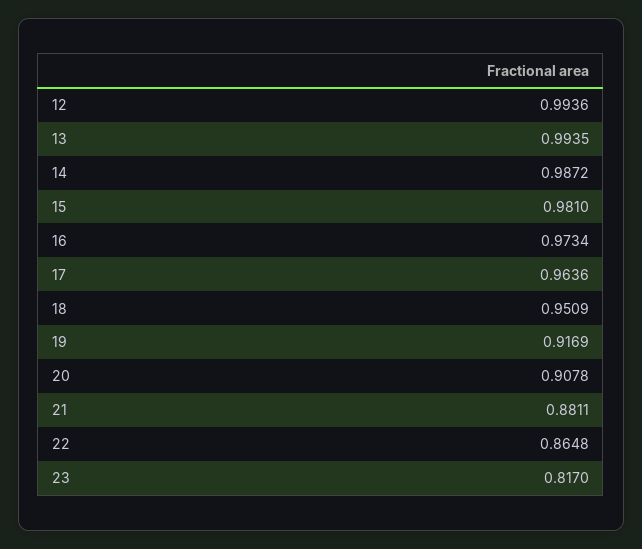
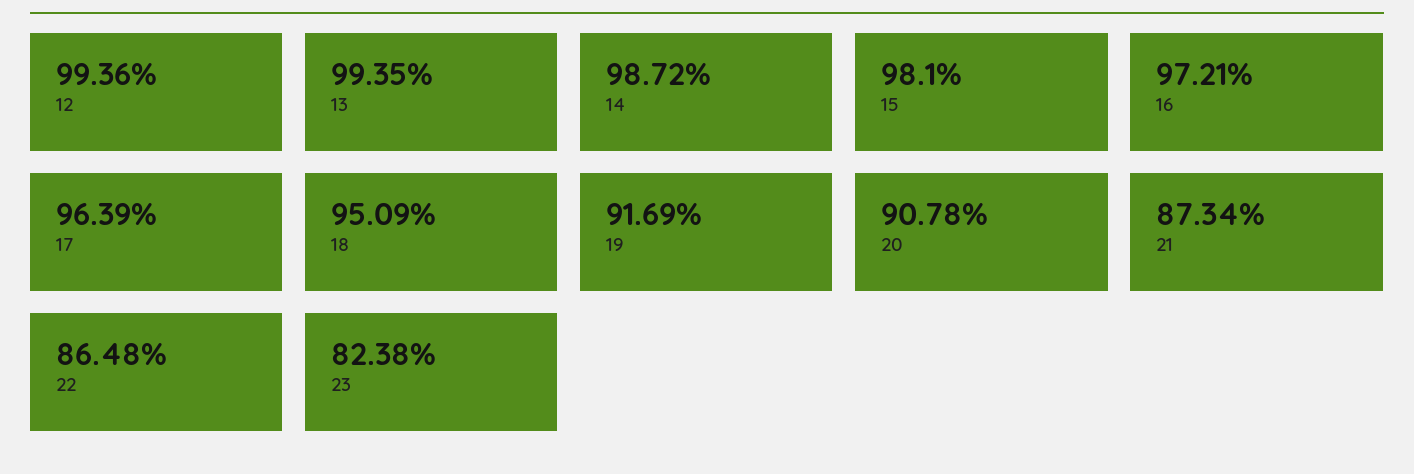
  {
    "12": 0.9936,
    "13": 0.9935,
    "14": 0.9872,
    "15": 0.981,
-   "16": 0.9734,
+   "16": 0.9721,
-   "17": 0.9636,
+   "17": 0.9639,
    "18": 0.9509,
    "19": 0.9169,
    "20": 0.9078,
-   "21": 0.8811,
+   "21": 0.8734,
    "22": 0.8648,
-   "23": 0.817
+   "23": 0.8238
  }

